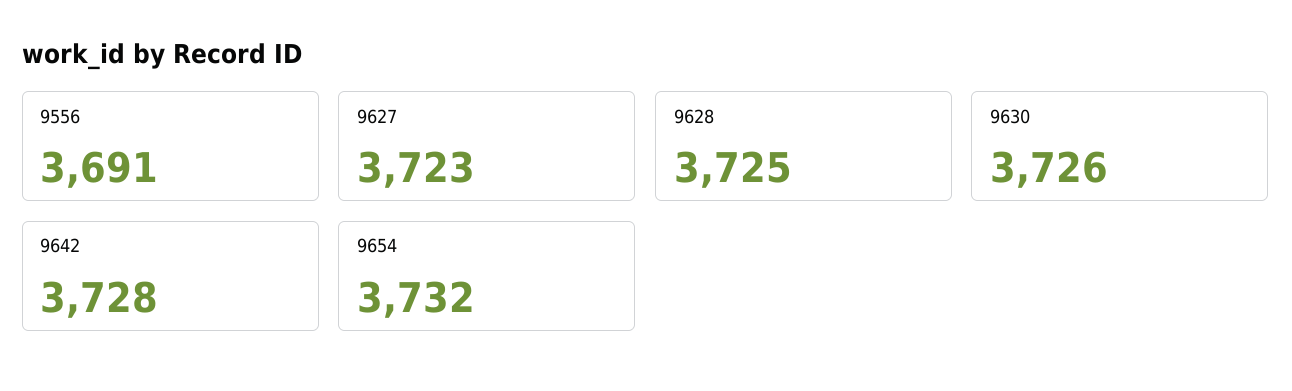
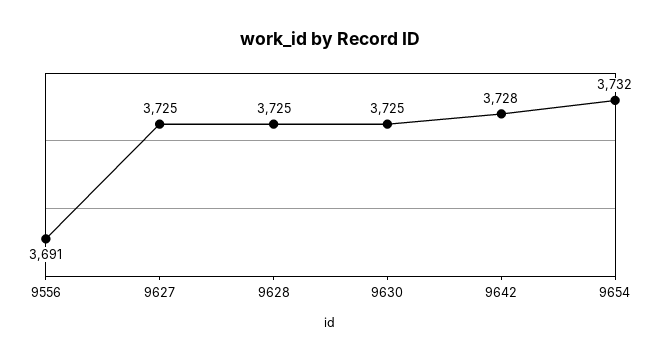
  {
    "9556": 3691,
-   "9627": 3723,
+   "9627": 3725,
    "9628": 3725,
-   "9630": 3726,
+   "9630": 3725,
    "9642": 3728,
    "9654": 3732
  }

